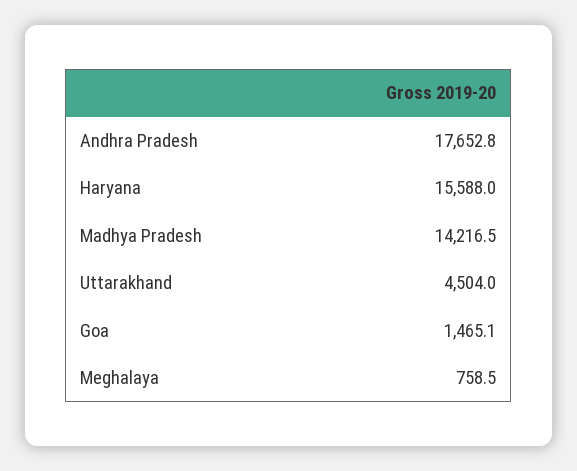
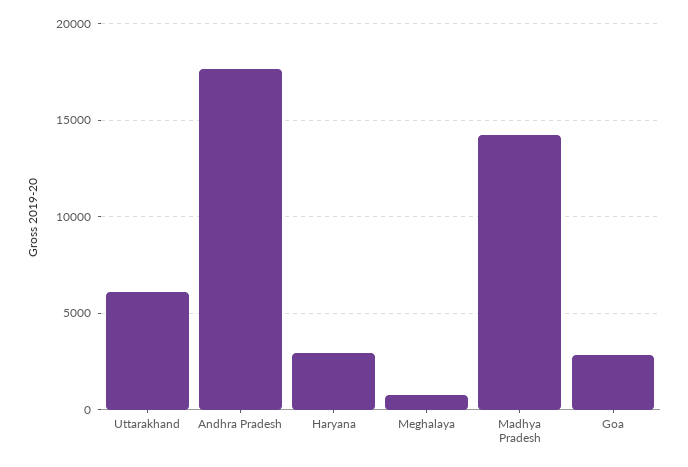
  {
    "Andhra Pradesh": 17652.8,
-   "Haryana": 15588,
+   "Haryana": 3000,
    "Madhya Pradesh": 14216.5,
-   "Uttarakhand": 4504,
+   "Uttarakhand": 6000,
-   "Goa": 1465.1,
+   "Goa": 3000,
    "Meghalaya": 758.5
  }

